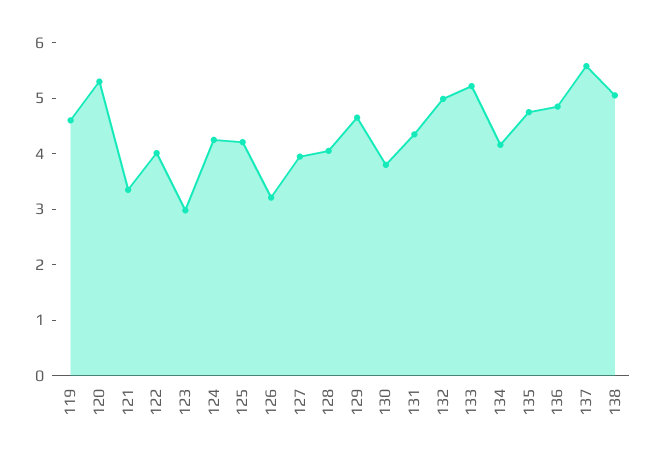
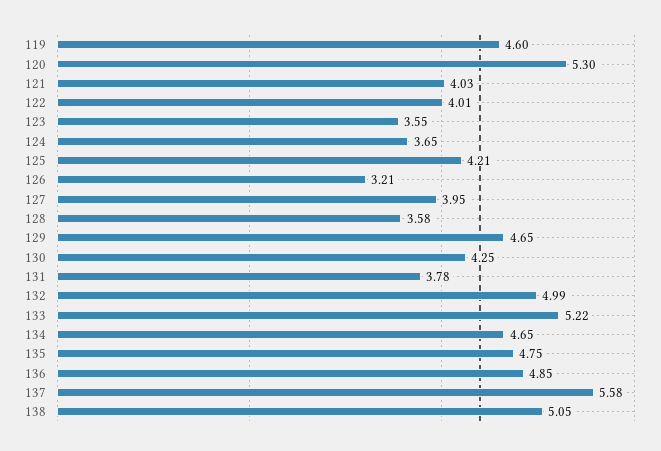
  {
    "119": 4.6,
    "120": 5.3,
-   "121": 3.4,
+   "121": 4.03,
    "122": 4.01,
-   "123": 3,
+   "123": 3.55,
-   "124": 4.2,
+   "124": 3.65,
    "125": 4.21,
    "126": 3.21,
    "127": 3.95,
-   "128": 4,
+   "128": 3.58,
    "129": 4.65,
-   "130": 3.8,
+   "130": 4.25,
-   "131": 4.4,
+   "131": 3.78,
    "132": 4.99,
    "133": 5.22,
-   "134": 4.2,
+   "134": 4.65,
    "135": 4.75,
    "136": 4.85,
    "137": 5.58,
    "138": 5.05
  }

